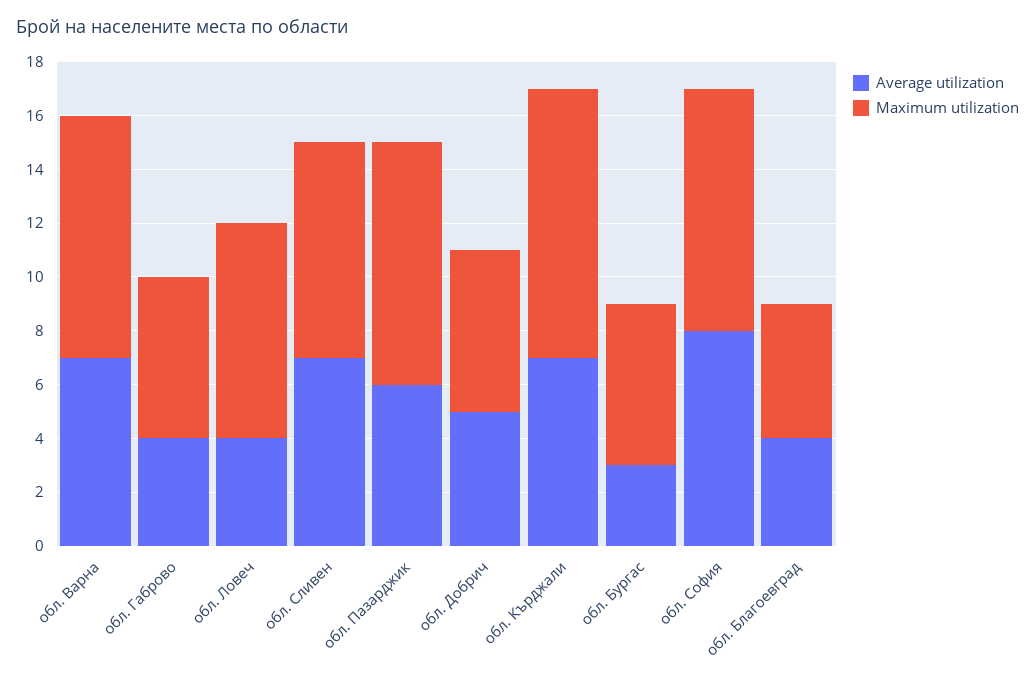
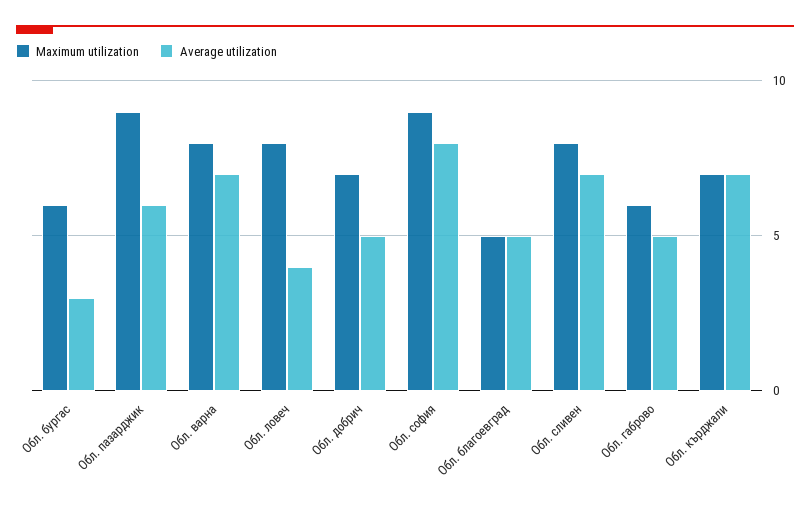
  {
    "Average utilization": {
      "обл. Варна": 7,
-     "обл. Габрово": 4,
+     "обл. Габрово": 5,
      "обл. Ловеч": 4,
      "обл. Сливен": 7,
      "обл. Пазарджик": 6,
      "обл. Добрич": 5,
      "обл. Кърджали": 7,
      "обл. Бургас": 3,
      "обл. София": 8,
-     "обл. Благоевград": 4
+     "обл. Благоевград": 5
    },
    "Maximum utilization": {
-     "обл. Варна": 9,
+     "обл. Варна": 8,
      "обл. Габрово": 6,
      "обл. Ловеч": 8,
      "обл. Сливен": 8,
      "обл. Пазарджик": 9,
-     "обл. Добрич": 6,
+     "обл. Добрич": 7,
-     "обл. Кърджали": 10,
+     "обл. Кърджали": 7,
      "обл. Бургас": 6,
      "обл. София": 9,
      "обл. Благоевград": 5
    }
  }

